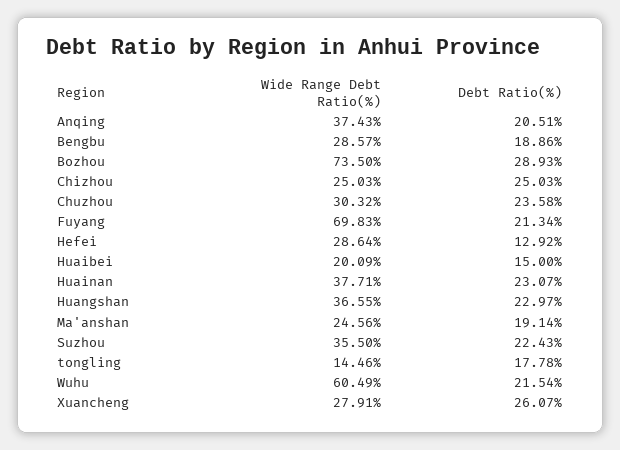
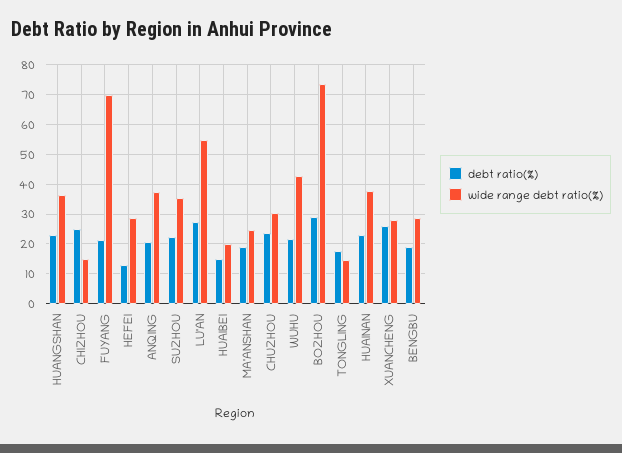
  {
    "Wide Range Debt Ratio(%)": {
      "Anqing": 37.43,
      "Bengbu": 28.57,
      "Bozhou": 73.5,
-     "Chizhou": 25.03,
+     "Chizhou": 15,
      "Chuzhou": 30.32,
      "Fuyang": 69.83,
      "Hefei": 28.64,
      "Huaibei": 20.09,
      "Huainan": 37.71,
      "Huangshan": 36.55,
      "Ma'anshan": 24.56,
      "Suzhou": 35.5,
      "tongling": 14.46,
-     "Wuhu": 60.49,
+     "Wuhu": 42.5,
-     "Xuancheng": 27.91
+     "Xuancheng": 27.91,
+     "LU'AN": 55
    },
    "Debt Ratio(%)": {
      "Anqing": 20.51,
      "Bengbu": 18.86,
      "Bozhou": 28.93,
      "Chizhou": 25.03,
      "Chuzhou": 23.58,
      "Fuyang": 21.34,
      "Hefei": 12.92,
      "Huaibei": 15,
      "Huainan": 23.07,
      "Huangshan": 22.97,
      "Ma'anshan": 19.14,
      "Suzhou": 22.43,
      "tongling": 17.78,
      "Wuhu": 21.54,
-     "Xuancheng": 26.07
+     "Xuancheng": 26.07,
+     "LU'AN": 27.5
    }
  }

